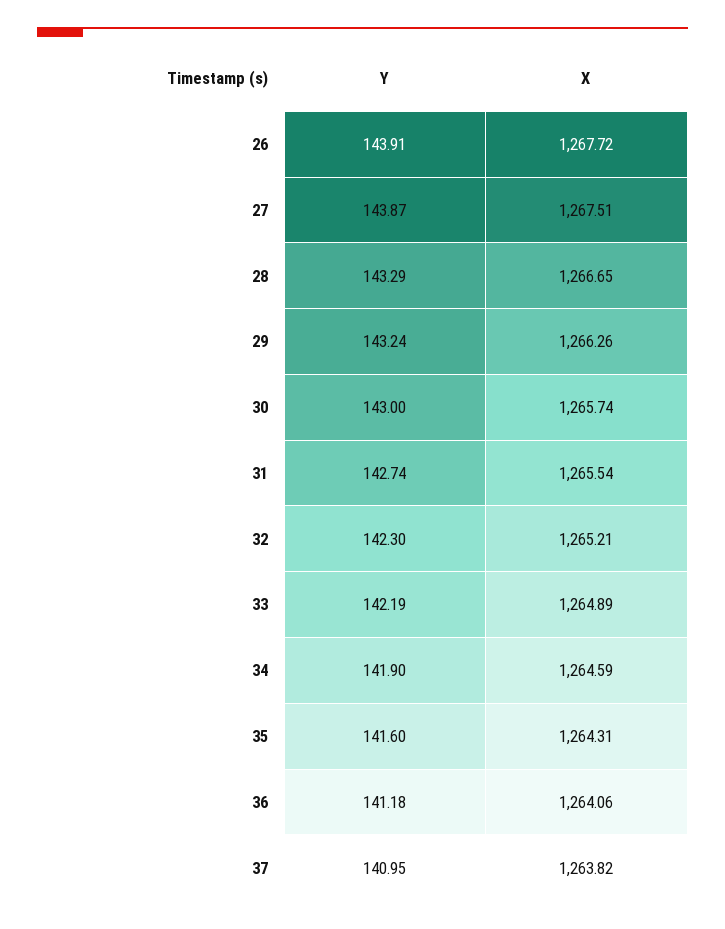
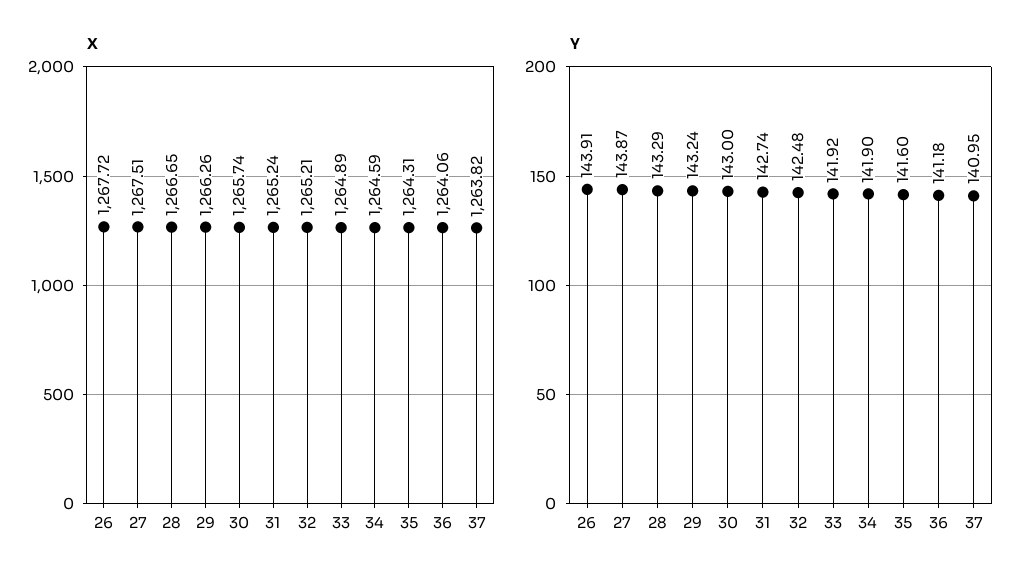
  {
    "Y": {
      "26": 143.91,
      "27": 143.87,
      "28": 143.29,
      "29": 143.24,
      "30": 143,
      "31": 142.74,
-     "32": 142.3,
+     "32": 142.48,
-     "33": 142.19,
+     "33": 141.92,
      "34": 141.9,
      "35": 141.6,
      "36": 141.18,
      "37": 140.95
    },
    "X": {
      "26": 1267.72,
      "27": 1267.51,
      "28": 1266.65,
      "29": 1266.26,
      "30": 1265.74,
-     "31": 1265.54,
+     "31": 1265.24,
      "32": 1265.21,
      "33": 1264.89,
      "34": 1264.59,
      "35": 1264.31,
      "36": 1264.06,
      "37": 1263.82
    }
  }

